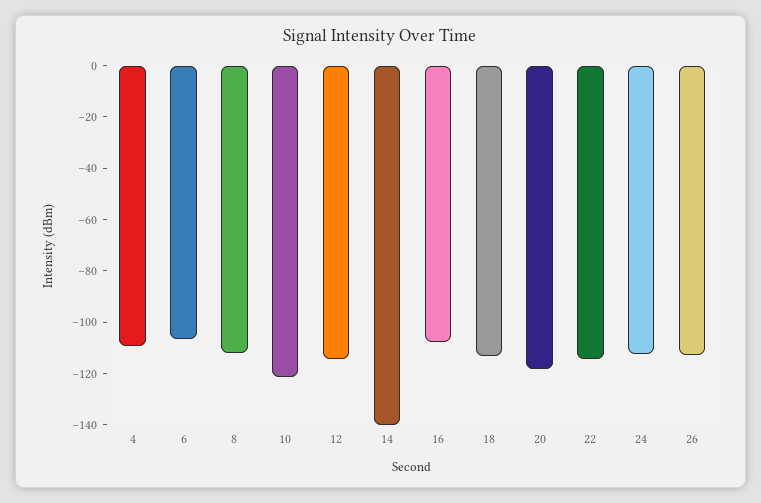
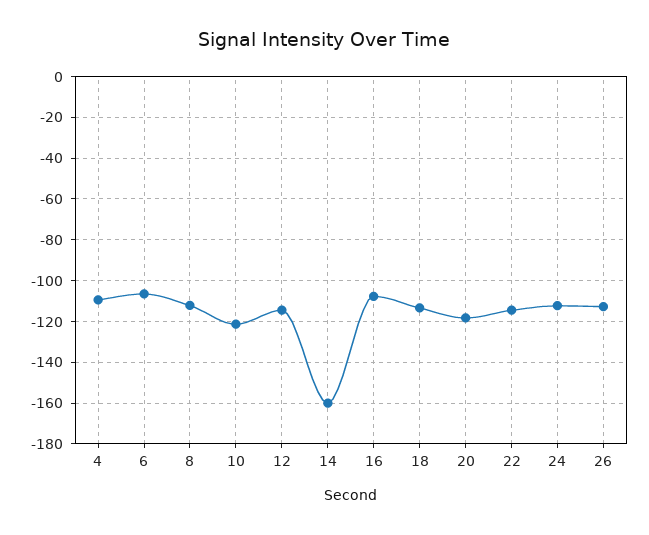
  {
    "4": -110,
    "6": -105,
    "8": -110,
    "10": -120,
    "12": -115,
-   "14": -140,
+   "14": -160,
    "16": -110,
    "18": -115,
    "20": -120,
    "22": -115,
    "24": -110,
    "26": -115
  }

